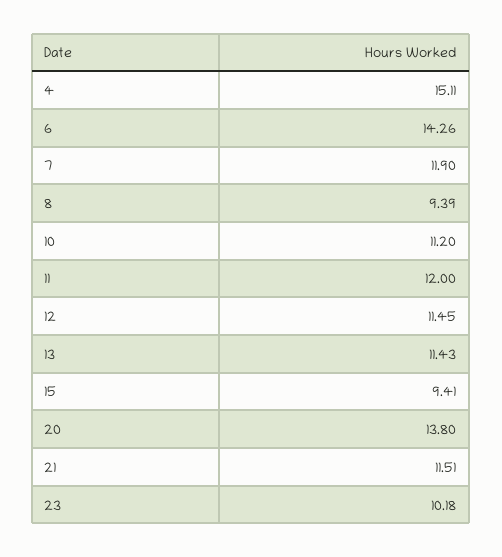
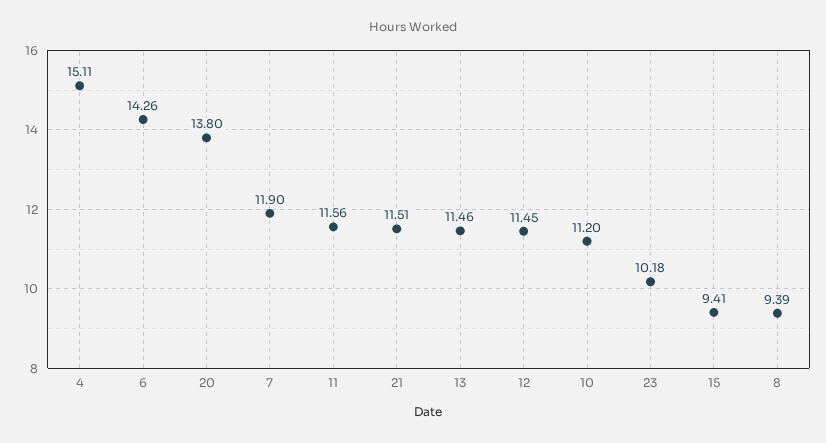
  {
    "4": 15.11,
    "6": 14.26,
    "7": 11.9,
    "8": 9.39,
    "10": 11.2,
-   "11": 12,
+   "11": 11.56,
    "12": 11.45,
-   "13": 11.43,
+   "13": 11.46,
    "15": 9.41,
    "20": 13.8,
    "21": 11.51,
    "23": 10.18
  }

